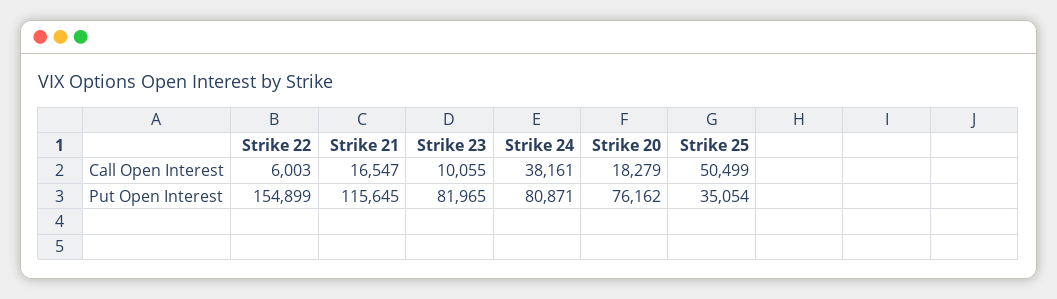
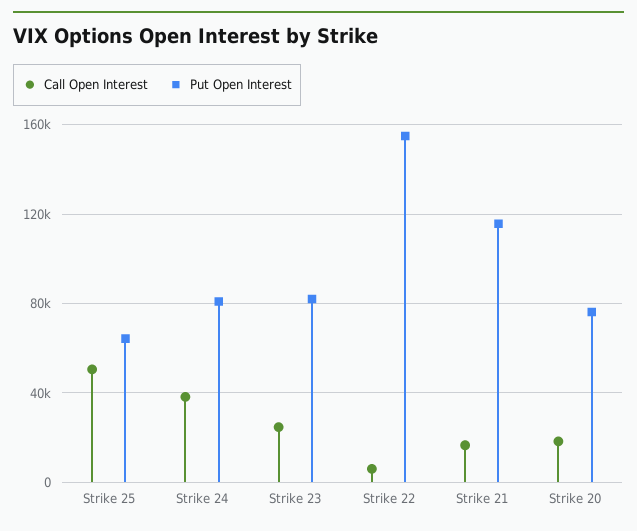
  {
    "Call Open Interest": {
      "Strike 22": 6003,
      "Strike 21": 16547,
-     "Strike 23": 10055,
+     "Strike 23": 25000,
      "Strike 24": 38161,
      "Strike 20": 18279,
      "Strike 25": 50499
    },
    "Put Open Interest": {
      "Strike 22": 154899,
      "Strike 21": 115645,
      "Strike 23": 81965,
      "Strike 24": 80871,
      "Strike 20": 76162,
-     "Strike 25": 35054
+     "Strike 25": 65000
    }
  }

